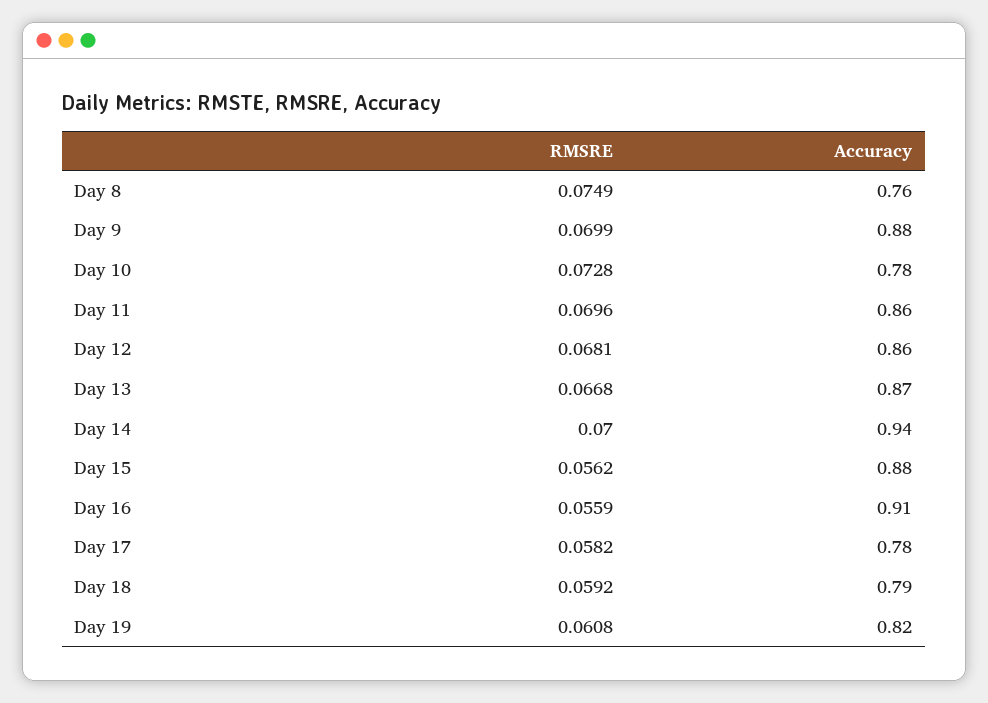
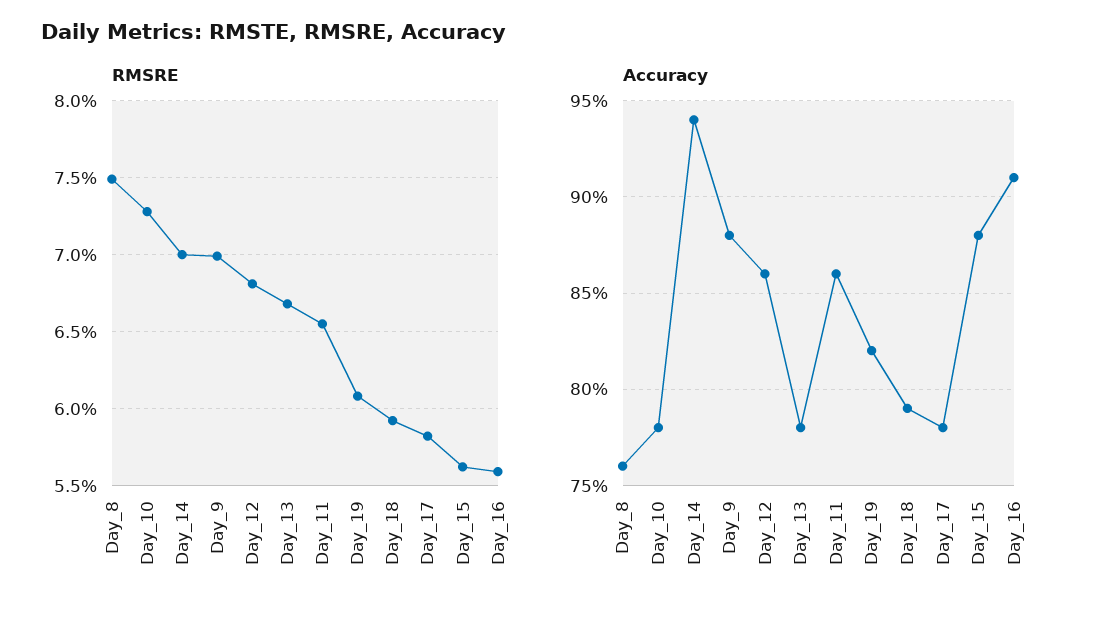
  {
    "RMSRE": {
      "Day 8": 0.0749,
      "Day 9": 0.0699,
      "Day 10": 0.0728,
-     "Day 11": 0.0696,
+     "Day 11": 0.0655,
      "Day 12": 0.0681,
      "Day 13": 0.0668,
      "Day 14": 0.07,
      "Day 15": 0.0562,
      "Day 16": 0.0559,
      "Day 17": 0.0582,
      "Day 18": 0.0592,
      "Day 19": 0.0608
    },
    "Accuracy": {
      "Day 8": 0.76,
      "Day 9": 0.88,
      "Day 10": 0.78,
      "Day 11": 0.86,
      "Day 12": 0.86,
-     "Day 13": 0.87,
+     "Day 13": 0.78,
      "Day 14": 0.94,
      "Day 15": 0.88,
      "Day 16": 0.91,
      "Day 17": 0.78,
      "Day 18": 0.79,
      "Day 19": 0.82
    }
  }

